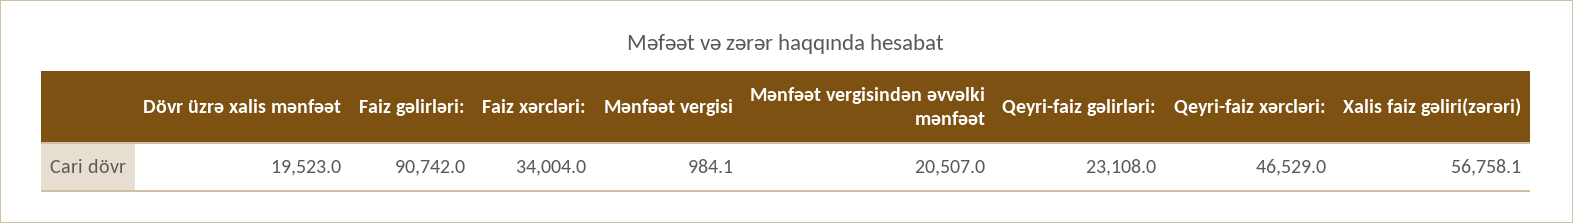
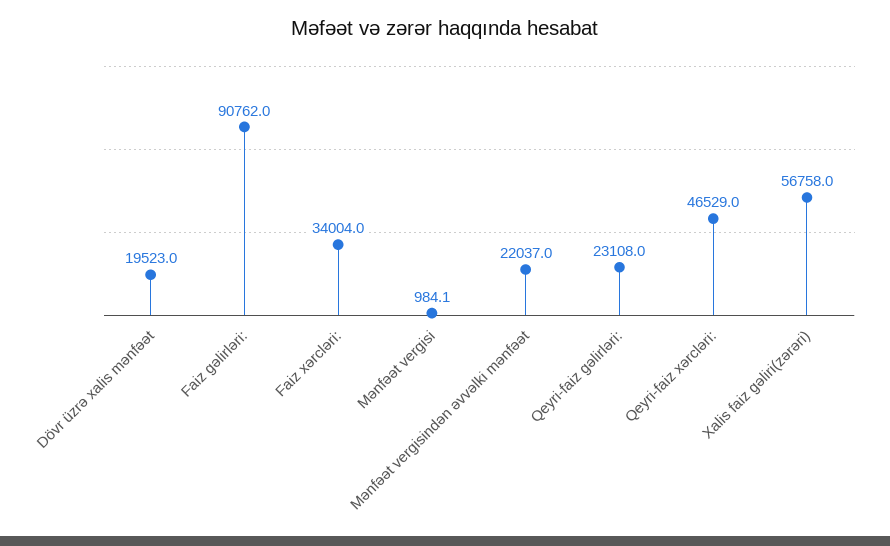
  {
    "Dövr üzrə xalis mənfəət": 19523,
-   "Faiz gəlirləri:": 90742,
+   "Faiz gəlirləri:": 90762,
    "Faiz xərcləri:": 34004,
    "Mənfəət vergisi": 984.1,
-   "Mənfəət vergisindən əvvəlki mənfəət": 20507,
+   "Mənfəət vergisindən əvvəlki mənfəət": 22037,
    "Qeyri-faiz gəlirləri:": 23108,
    "Qeyri-faiz xərcləri:": 46529,
-   "Xalis faiz gəliri(zərəri)": 56758.1
+   "Xalis faiz gəliri(zərəri)": 56758
  }

